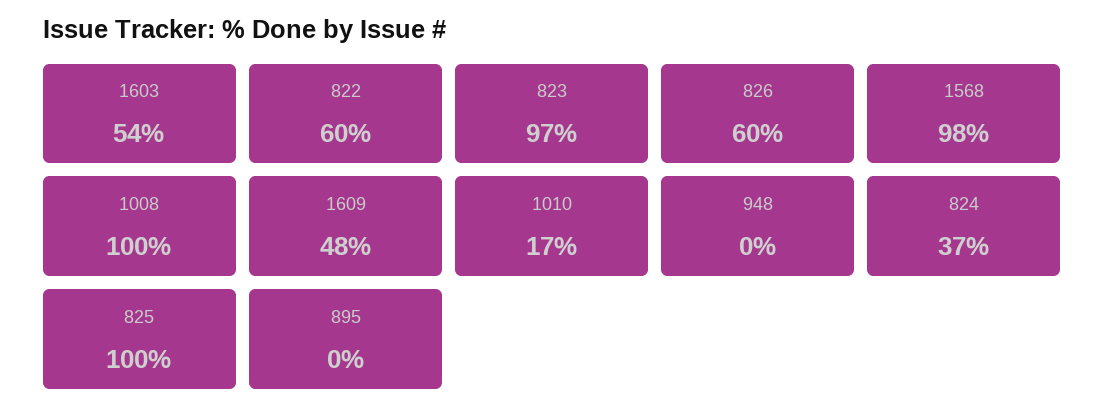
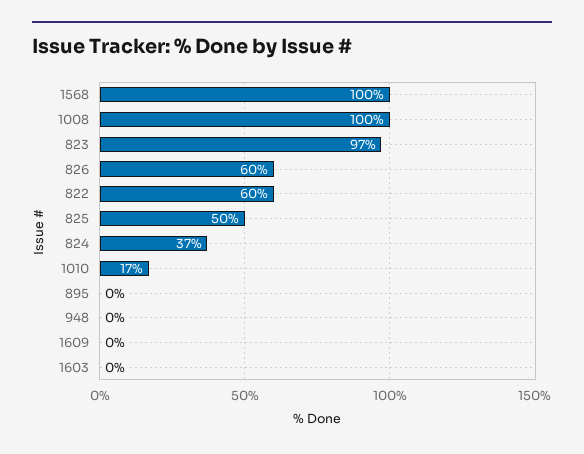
  {
-   "1603": 54,
+   "1603": 0,
    "822": 60,
    "823": 97,
    "826": 60,
-   "1568": 98,
+   "1568": 100,
    "1008": 100,
-   "1609": 48,
+   "1609": 0,
    "1010": 17,
    "948": 0,
    "824": 37,
-   "825": 100,
+   "825": 50,
    "895": 0
  }

